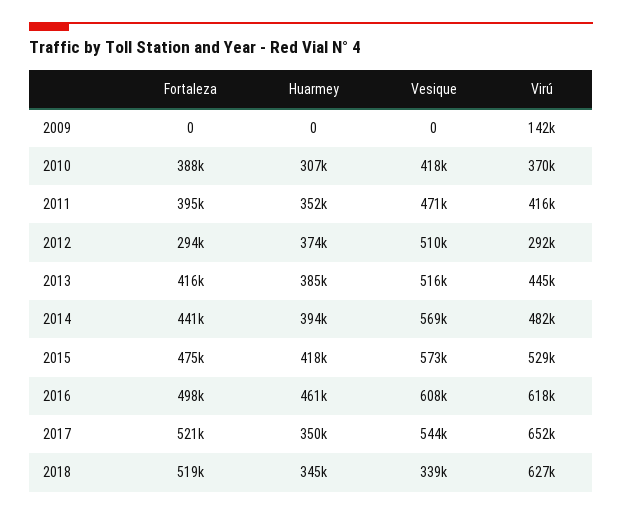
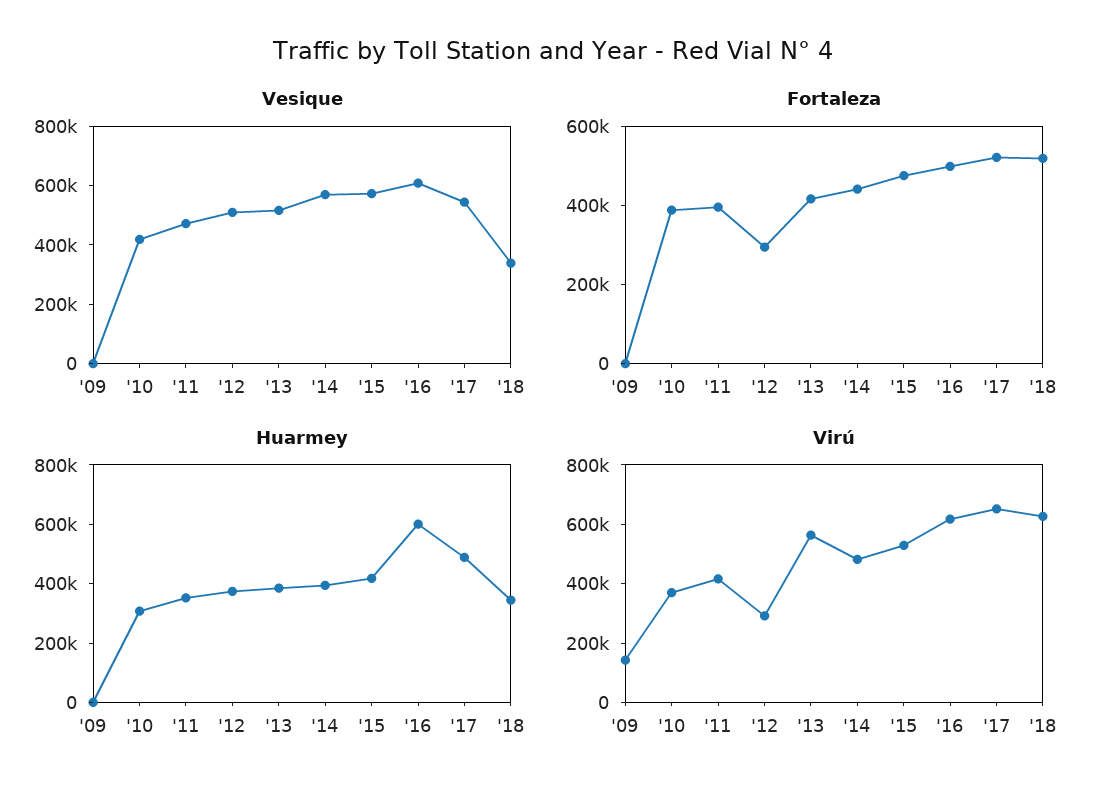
  {
    "Fortaleza": {
      "2009": 0,
      "2010": 388000,
      "2011": 395000,
      "2012": 294000,
      "2013": 416000,
      "2014": 441000,
      "2015": 475000,
      "2016": 498000,
      "2017": 521000,
      "2018": 519000
    },
    "Huarmey": {
      "2009": 0,
      "2010": 307000,
      "2011": 352000,
      "2012": 374000,
      "2013": 385000,
      "2014": 394000,
      "2015": 418000,
-     "2016": 461000,
+     "2016": 600000,
-     "2017": 350000,
+     "2017": 500000,
      "2018": 345000
    },
    "Vesique": {
      "2009": 0,
      "2010": 418000,
      "2011": 471000,
      "2012": 510000,
      "2013": 516000,
      "2014": 569000,
      "2015": 573000,
      "2016": 608000,
      "2017": 544000,
      "2018": 339000
    },
    "Virú": {
      "2009": 142000,
      "2010": 370000,
      "2011": 416000,
      "2012": 292000,
-     "2013": 445000,
+     "2013": 550000,
      "2014": 482000,
      "2015": 529000,
      "2016": 618000,
      "2017": 652000,
      "2018": 627000
    }
  }

